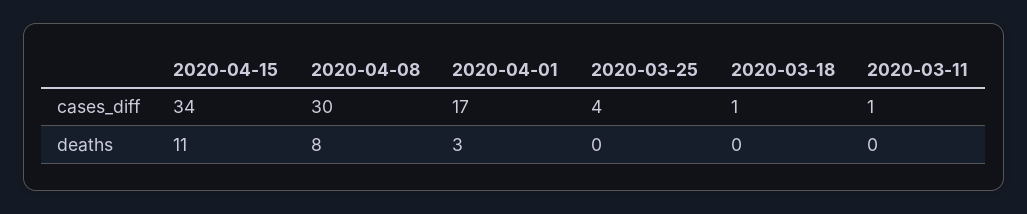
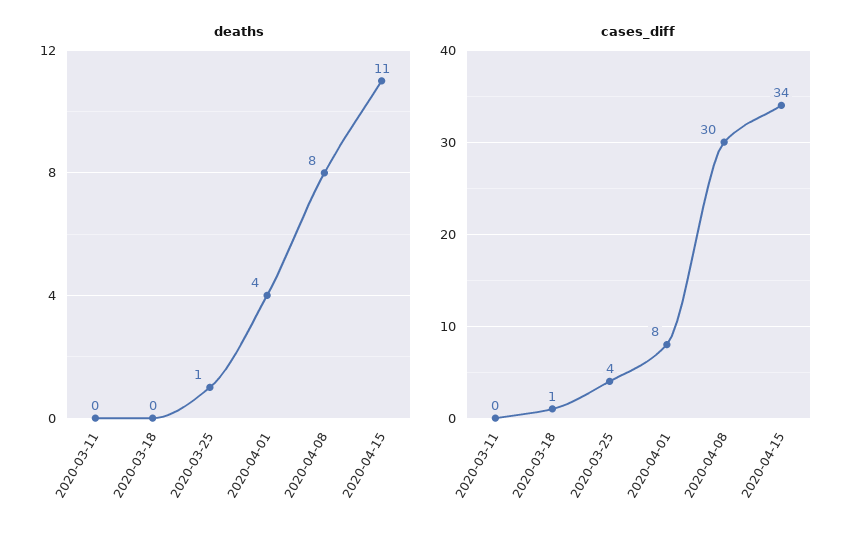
  {
    "cases_diff": {
      "2020-04-15": 34,
      "2020-04-08": 30,
-     "2020-04-01": 17,
+     "2020-04-01": 8,
      "2020-03-25": 4,
      "2020-03-18": 1,
-     "2020-03-11": 1
+     "2020-03-11": 0
    },
    "deaths": {
      "2020-04-15": 11,
      "2020-04-08": 8,
-     "2020-04-01": 3,
+     "2020-04-01": 4,
-     "2020-03-25": 0,
+     "2020-03-25": 1,
      "2020-03-18": 0,
      "2020-03-11": 0
    }
  }

